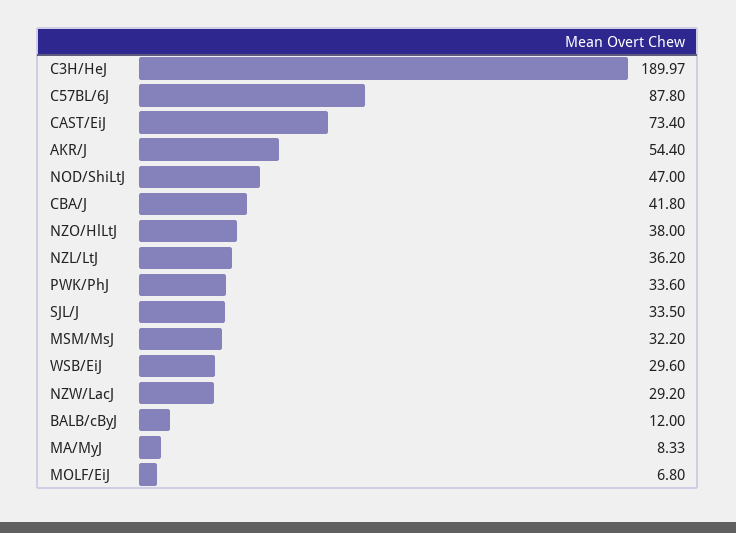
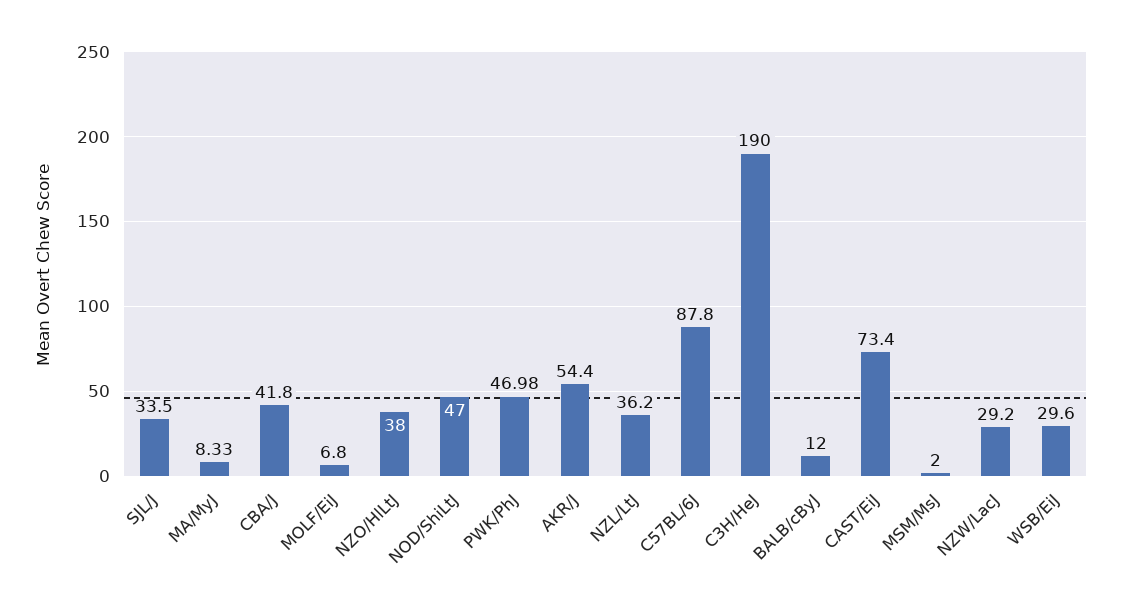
  {
-   "C3H/HeJ": 189.97,
+   "C3H/HeJ": 190,
    "C57BL/6J": 87.8,
    "CAST/EiJ": 73.4,
    "AKR/J": 54.4,
    "NOD/ShiLtJ": 47,
    "CBA/J": 41.8,
    "NZO/HlLtJ": 38,
    "NZL/LtJ": 36.2,
-   "PWK/PhJ": 33.6,
+   "PWK/PhJ": 46.98,
    "SJL/J": 33.5,
-   "MSM/MsJ": 32.2,
+   "MSM/MsJ": 2,
    "WSB/EiJ": 29.6,
    "NZW/LacJ": 29.2,
    "BALB/cByJ": 12,
    "MA/MyJ": 8.33,
    "MOLF/EiJ": 6.8
  }

